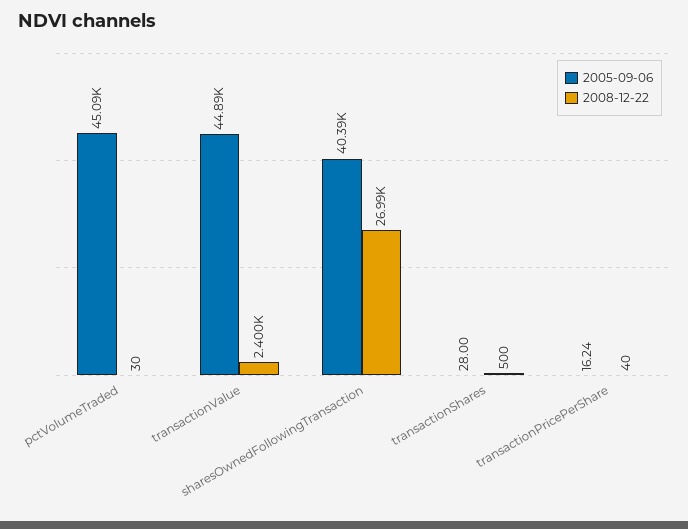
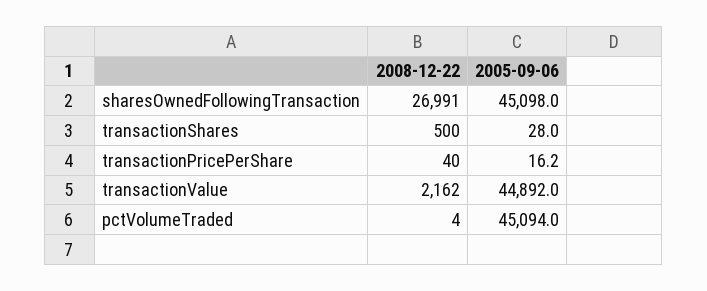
  {
    "2005-09-06": {
      "pctVolumeTraded": 45094,
      "transactionValue": 44892,
-     "sharesOwnedFollowingTransaction": 40390,
+     "sharesOwnedFollowingTransaction": 45098,
      "transactionShares": 28,
      "transactionPricePerShare": 16.24
    },
    "2008-12-22": {
-     "pctVolumeTraded": 30,
+     "pctVolumeTraded": 4,
-     "transactionValue": 2400,
+     "transactionValue": 2162,
      "sharesOwnedFollowingTransaction": 26991,
      "transactionShares": 500,
      "transactionPricePerShare": 40
    }
  }

